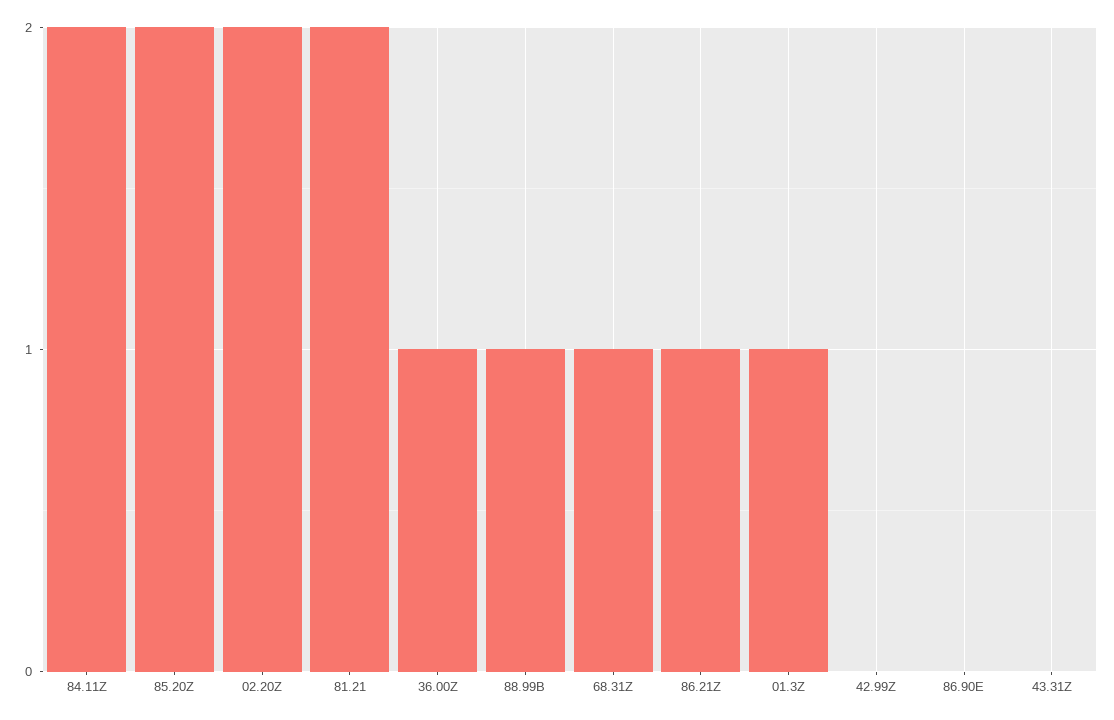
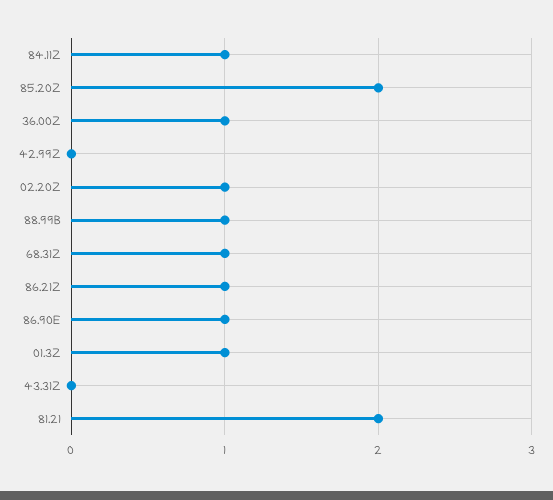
  {
-   "84.11Z": 2,
+   "84.11Z": 1,
    "85.20Z": 2,
-   "02.20Z": 2,
+   "02.20Z": 1,
    "81.21": 2,
    "36.00Z": 1,
    "88.99B": 1,
    "68.31Z": 1,
    "86.21Z": 1,
    "01.3Z": 1,
    "42.99Z": 0,
-   "86.90E": 0,
+   "86.90E": 1,
    "43.31Z": 0
  }

